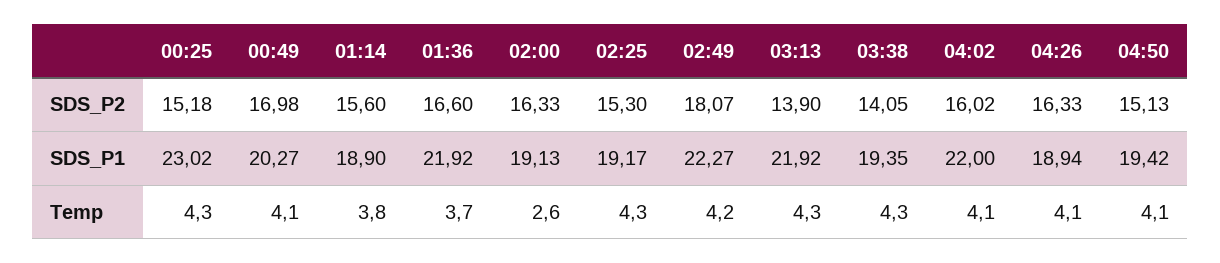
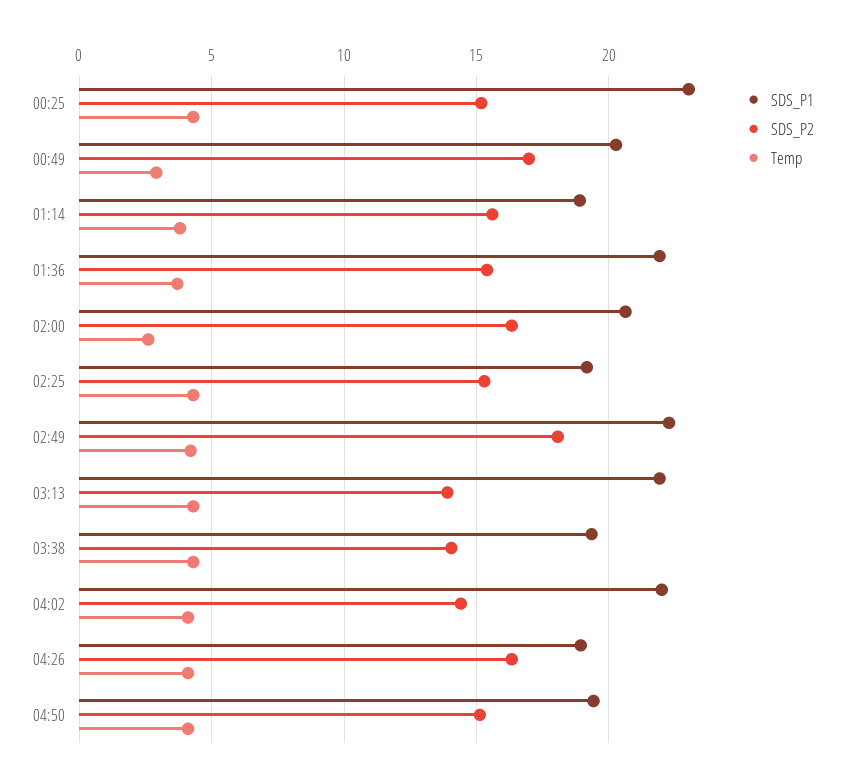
  {
    "SDS_P2": {
      "00:25": 15.18,
      "00:49": 16.98,
      "01:14": 15.6,
-     "01:36": 16.6,
+     "01:36": 15.5,
      "02:00": 16.33,
      "02:25": 15.3,
      "02:49": 18.07,
      "03:13": 13.9,
      "03:38": 14.05,
-     "04:02": 16.02,
+     "04:02": 14.5,
      "04:26": 16.33,
      "04:50": 15.13
    },
    "SDS_P1": {
      "00:25": 23.02,
      "00:49": 20.27,
      "01:14": 18.9,
      "01:36": 21.92,
-     "02:00": 19.13,
+     "02:00": 20.5,
      "02:25": 19.17,
      "02:49": 22.27,
      "03:13": 21.92,
      "03:38": 19.35,
      "04:02": 22,
      "04:26": 18.94,
      "04:50": 19.42
    },
    "Temp": {
      "00:25": 4.3,
-     "00:49": 4.1,
+     "00:49": 3,
      "01:14": 3.8,
      "01:36": 3.7,
      "02:00": 2.6,
      "02:25": 4.3,
      "02:49": 4.2,
      "03:13": 4.3,
      "03:38": 4.3,
      "04:02": 4.1,
      "04:26": 4.1,
      "04:50": 4.1
    }
  }

